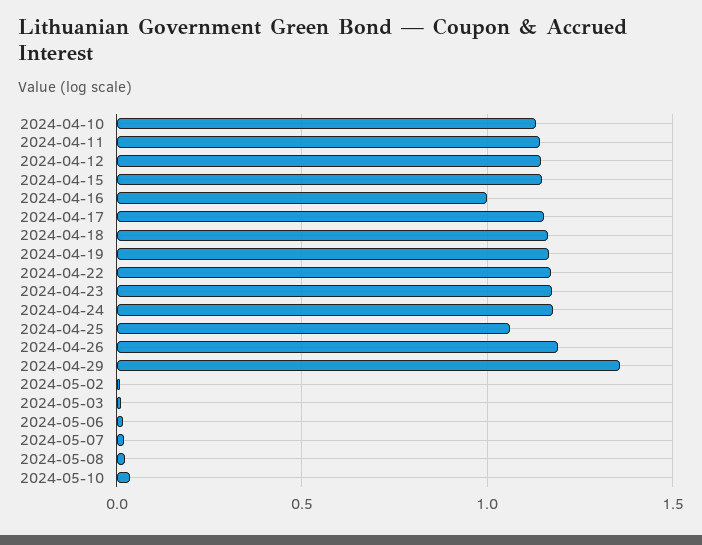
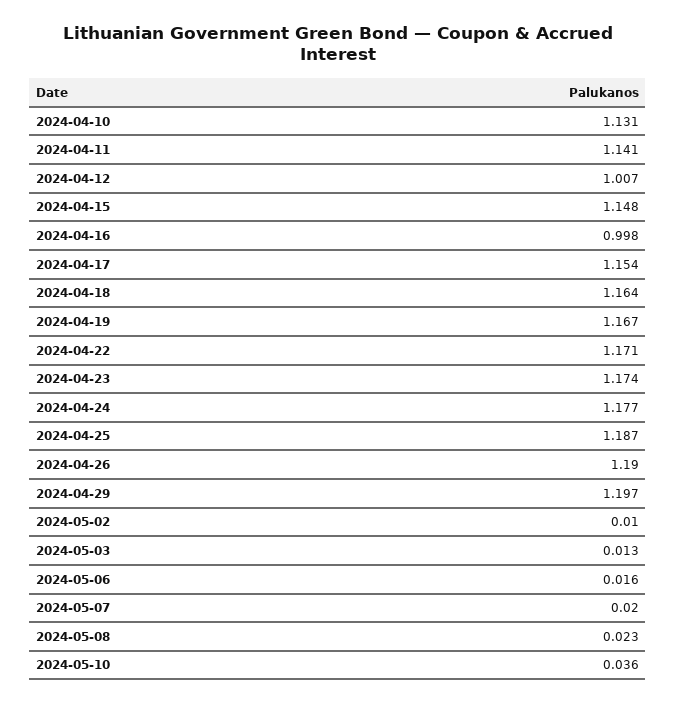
  {
    "2024-04-10": 1.131,
    "2024-04-11": 1.141,
-   "2024-04-12": 1.15,
+   "2024-04-12": 1.007,
    "2024-04-15": 1.148,
    "2024-04-16": 0.998,
    "2024-04-17": 1.154,
    "2024-04-18": 1.164,
    "2024-04-19": 1.167,
    "2024-04-22": 1.171,
    "2024-04-23": 1.174,
    "2024-04-24": 1.177,
-   "2024-04-25": 1.05,
+   "2024-04-25": 1.187,
    "2024-04-26": 1.19,
-   "2024-04-29": 1.35,
+   "2024-04-29": 1.197,
    "2024-05-02": 0.01,
    "2024-05-03": 0.013,
    "2024-05-06": 0.016,
    "2024-05-07": 0.02,
    "2024-05-08": 0.023,
    "2024-05-10": 0.036
  }

